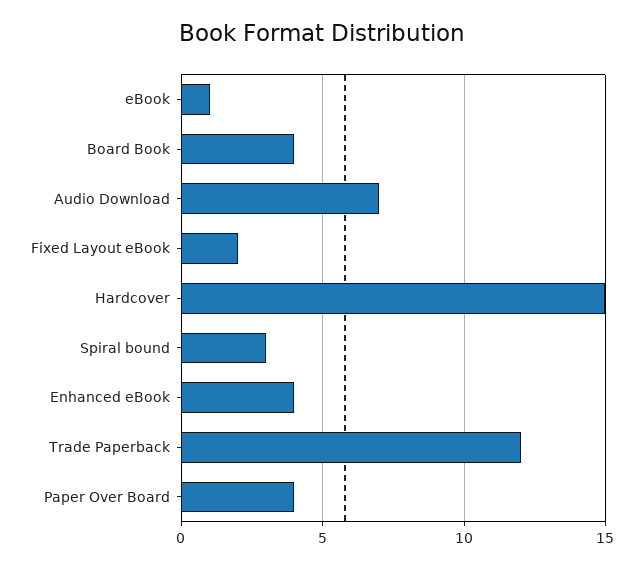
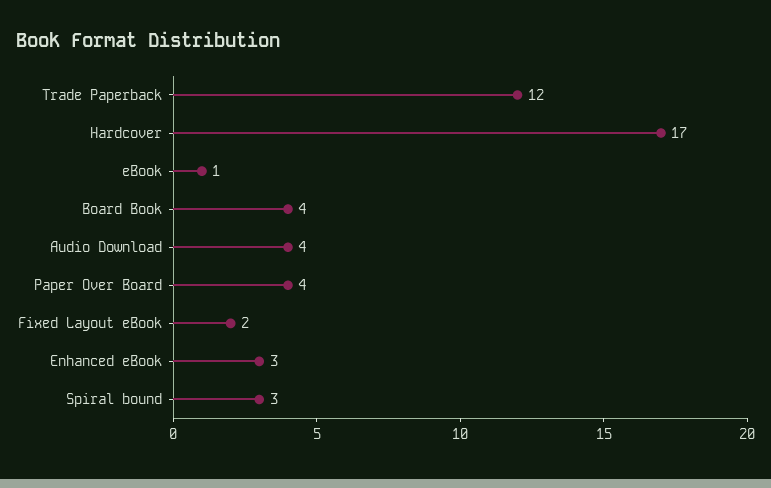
  {
    "eBook": 1,
    "Board Book": 4,
-   "Audio Download": 7,
+   "Audio Download": 4,
    "Fixed Layout eBook": 2,
-   "Hardcover": 15,
+   "Hardcover": 17,
    "Spiral bound": 3,
-   "Enhanced eBook": 4,
+   "Enhanced eBook": 3,
    "Trade Paperback": 12,
    "Paper Over Board": 4
  }

